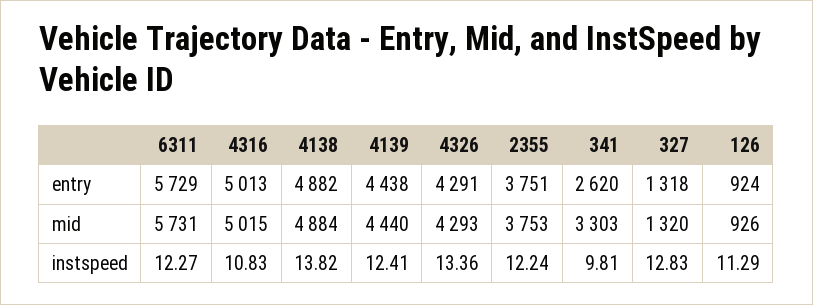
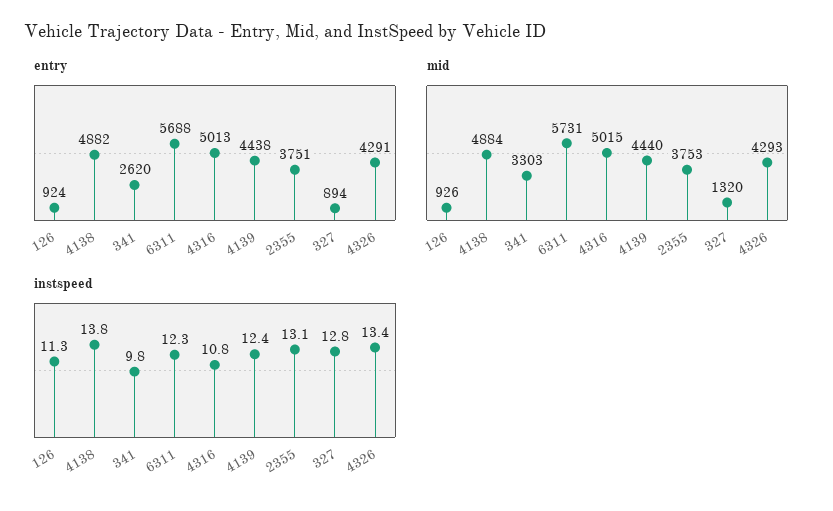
  {
    "entry": {
-     "6311": 5729,
+     "6311": 5688,
      "4316": 5013,
      "4138": 4882,
      "4139": 4438,
      "4326": 4291,
      "2355": 3751,
      "341": 2620,
-     "327": 1318,
+     "327": 894,
      "126": 924
    },
    "mid": {
      "6311": 5731,
      "4316": 5015,
      "4138": 4884,
      "4139": 4440,
      "4326": 4293,
      "2355": 3753,
      "341": 3303,
      "327": 1320,
      "126": 926
    },
    "instspeed": {
      "6311": 12.27,
      "4316": 10.83,
      "4138": 13.82,
      "4139": 12.41,
      "4326": 13.36,
-     "2355": 12.24,
+     "2355": 13.1,
      "341": 9.81,
      "327": 12.83,
      "126": 11.29
    }
  }

